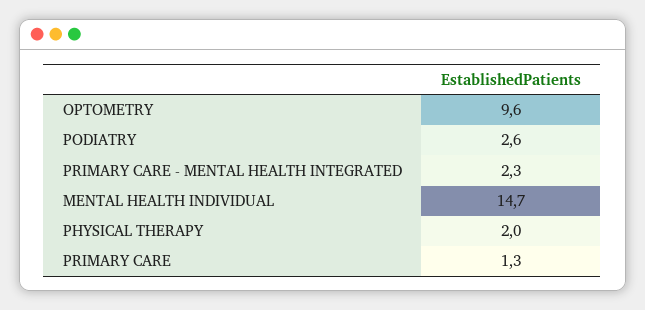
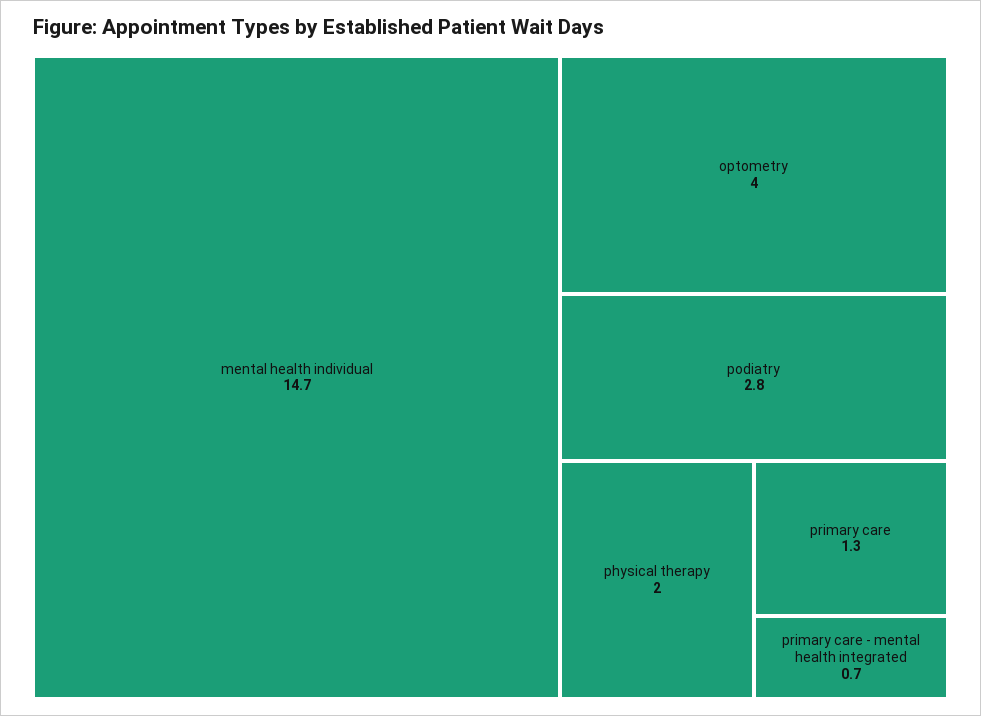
  {
-   "OPTOMETRY": 9.6,
+   "OPTOMETRY": 4,
-   "PODIATRY": 2.6,
+   "PODIATRY": 2.8,
-   "PRIMARY CARE - MENTAL HEALTH INTEGRATED": 2.3,
+   "PRIMARY CARE - MENTAL HEALTH INTEGRATED": 0.7,
    "MENTAL HEALTH INDIVIDUAL": 14.7,
    "PHYSICAL THERAPY": 2,
    "PRIMARY CARE": 1.3
  }

